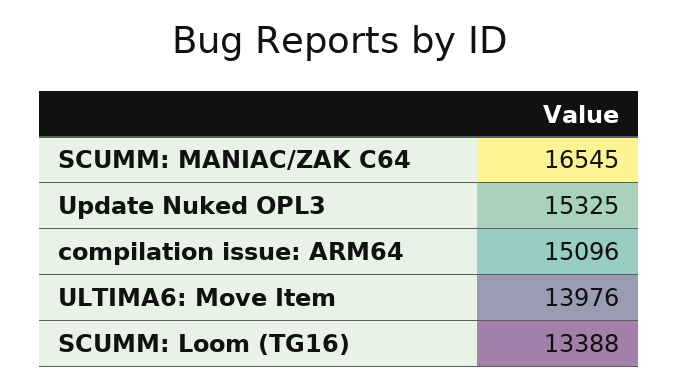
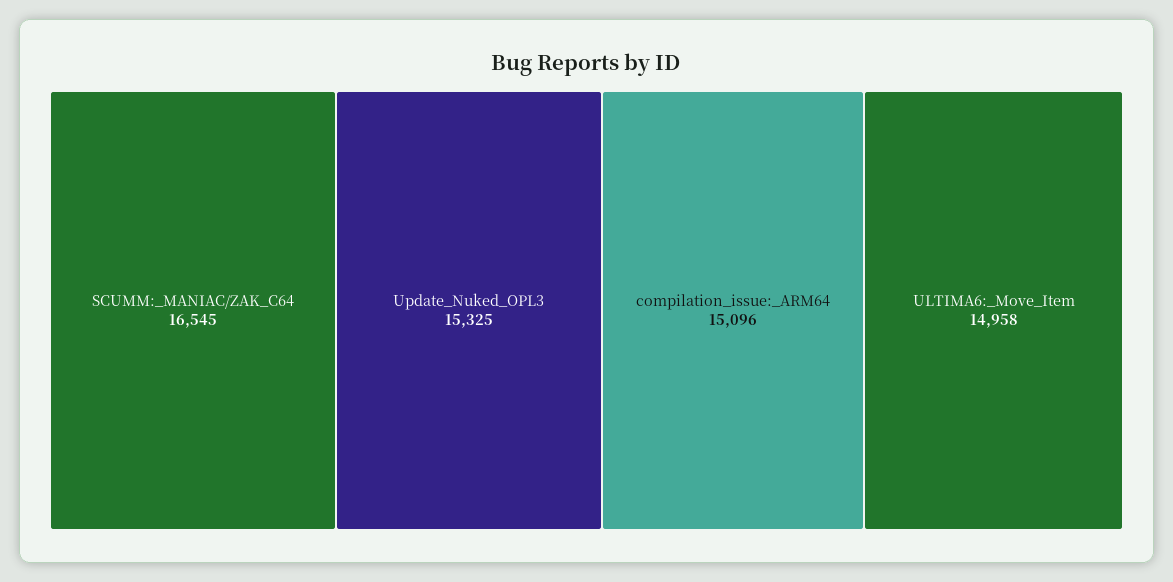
  {
    "SCUMM: MANIAC/ZAK C64": 16545,
    "Update Nuked OPL3": 15325,
    "compilation issue: ARM64": 15096,
-   "ULTIMA6: Move Item": 13976,
+   "ULTIMA6: Move Item": 14958
-   "SCUMM: Loom (TG16)": 13388
  }

